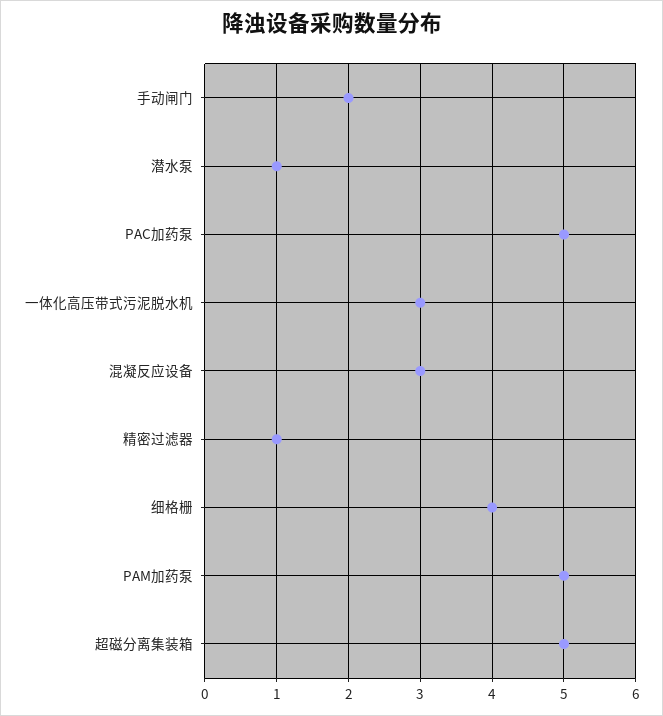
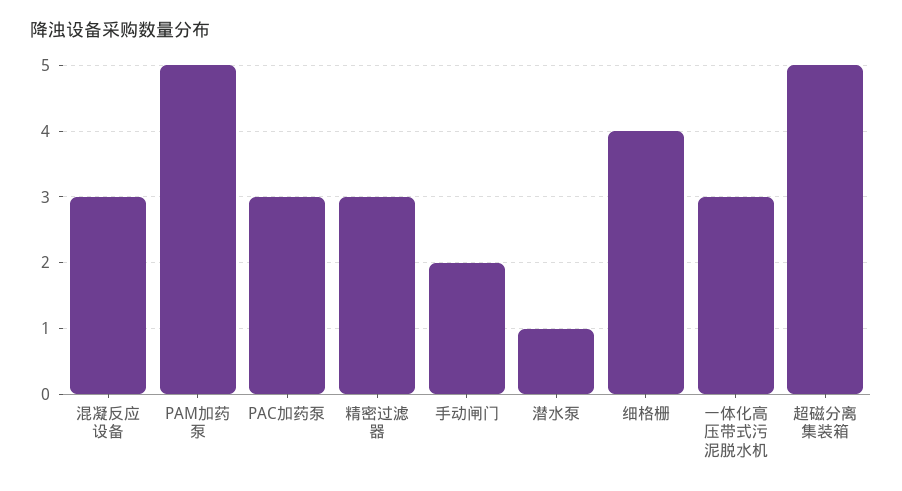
  {
    "手动闸门": 2,
    "潜水泵": 1,
-   "PAC加药泵": 5,
+   "PAC加药泵": 3,
    "一体化高压带式污泥脱水机": 3,
    "混凝反应设备": 3,
-   "精密过滤器": 1,
+   "精密过滤器": 3,
    "细格栅": 4,
    "PAM加药泵": 5,
    "超磁分离集装箱": 5
  }

